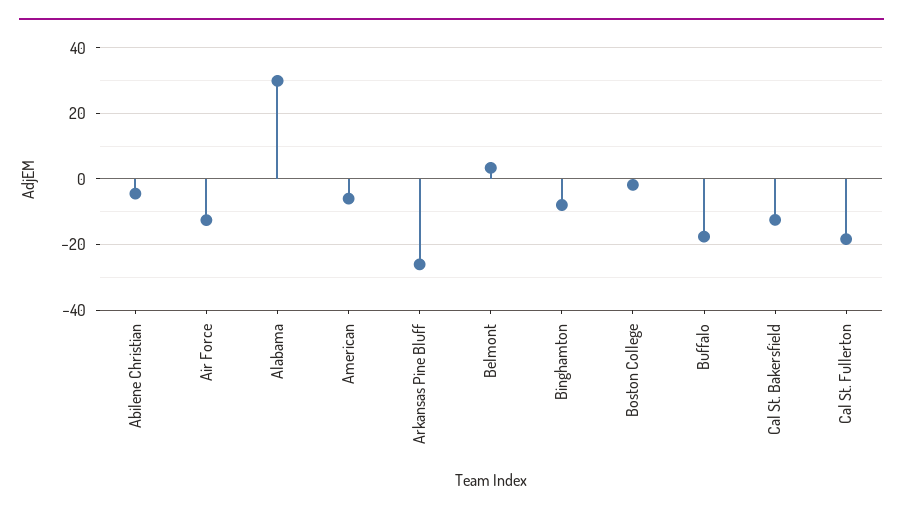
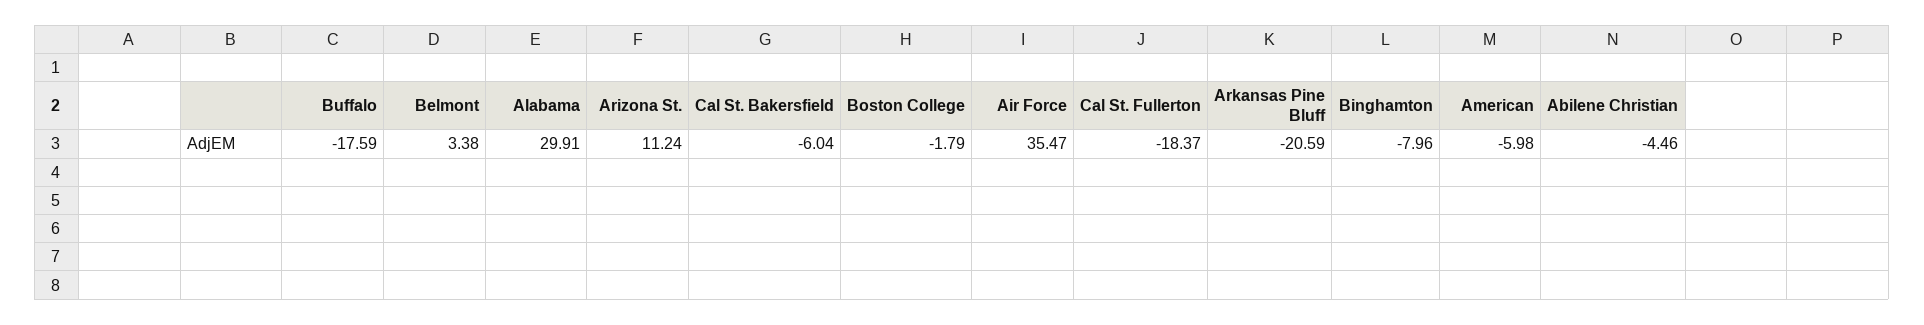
  {
    "Abilene Christian": -4.46,
-   "Air Force": -12,
+   "Air Force": 35.47,
    "Alabama": 29.91,
    "American": -5.98,
-   "Arkansas Pine Bluff": -26,
+   "Arkansas Pine Bluff": -20.59,
    "Belmont": 3.38,
    "Binghamton": -7.96,
    "Boston College": -1.79,
    "Buffalo": -17.59,
-   "Cal St. Bakersfield": -12,
+   "Cal St. Bakersfield": -6.04,
-   "Cal St. Fullerton": -18.37
+   "Cal St. Fullerton": -18.37,
+   "Arizona St.": 11.24
  }

